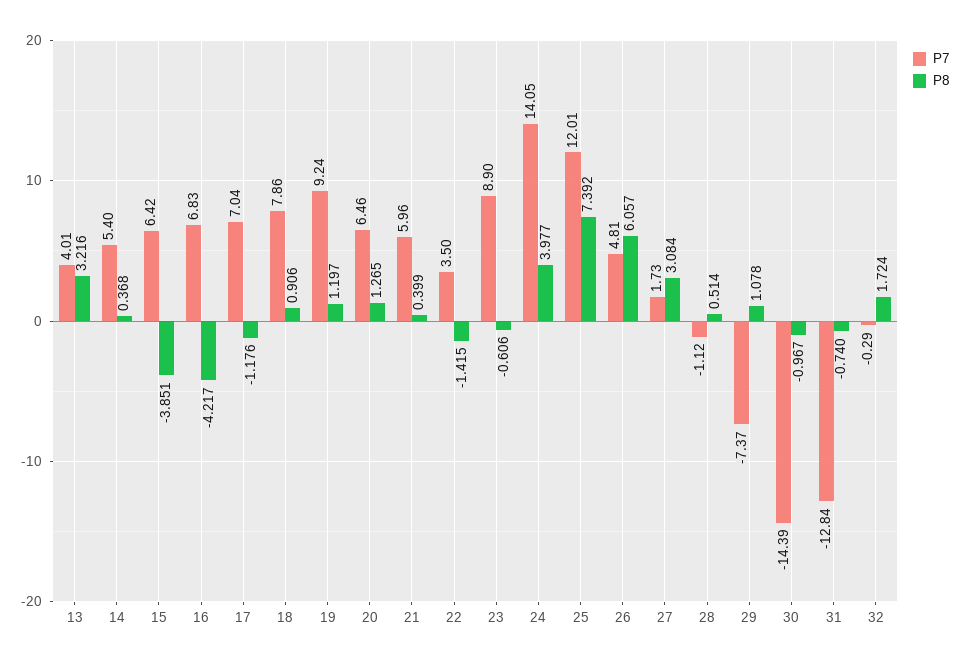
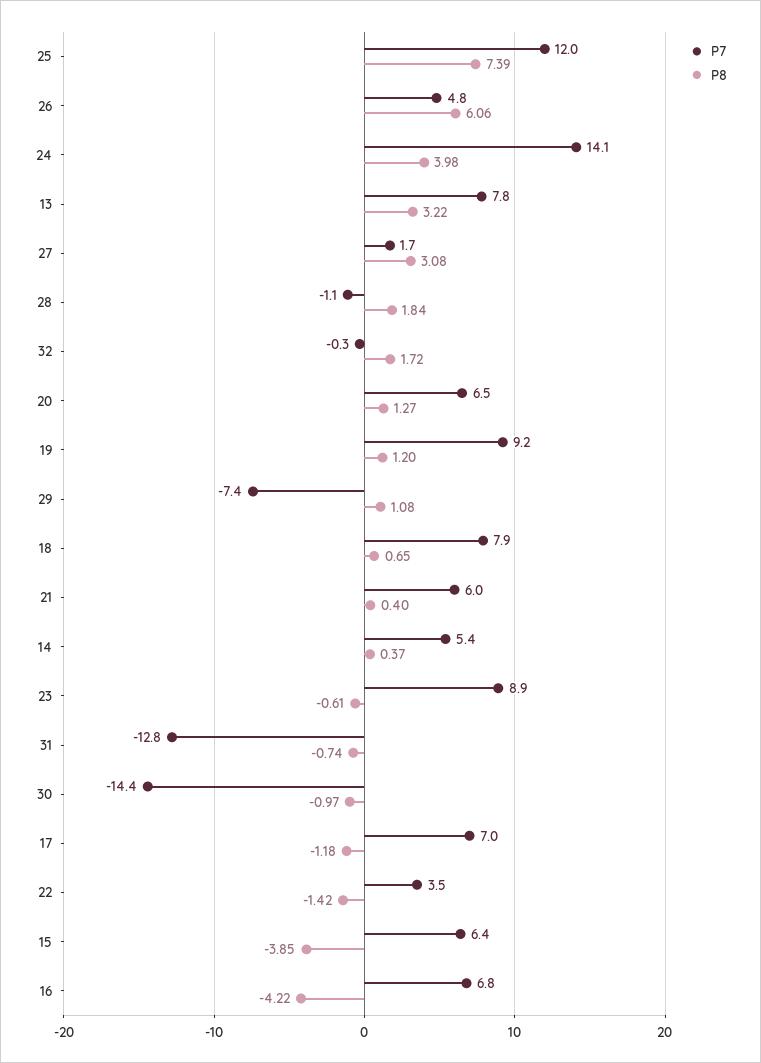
  {
    "P7": {
-     "13": 4.01,
+     "13": 7.8,
      "14": 5.4,
      "15": 6.42,
      "16": 6.83,
      "17": 7.04,
      "18": 7.86,
      "19": 9.24,
      "20": 6.46,
      "21": 5.96,
      "22": 3.5,
      "23": 8.9,
      "24": 14.05,
      "25": 12.01,
      "26": 4.81,
      "27": 1.73,
      "28": -1.12,
      "29": -7.37,
      "30": -14.39,
      "31": -12.84,
      "32": -0.29
    },
    "P8": {
      "13": 3.216,
      "14": 0.368,
      "15": -3.851,
      "16": -4.217,
      "17": -1.176,
-     "18": 0.906,
+     "18": 0.65,
      "19": 1.197,
      "20": 1.265,
      "21": 0.399,
      "22": -1.415,
      "23": -0.606,
      "24": 3.977,
      "25": 7.392,
      "26": 6.057,
      "27": 3.084,
-     "28": 0.514,
+     "28": 1.84,
      "29": 1.078,
      "30": -0.967,
      "31": -0.74,
      "32": 1.724
    }
  }

